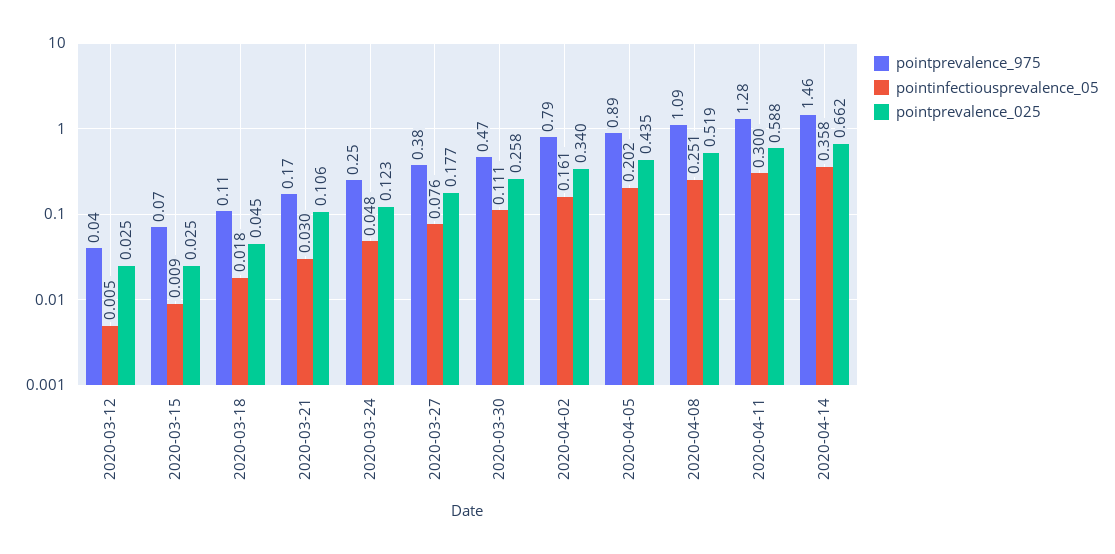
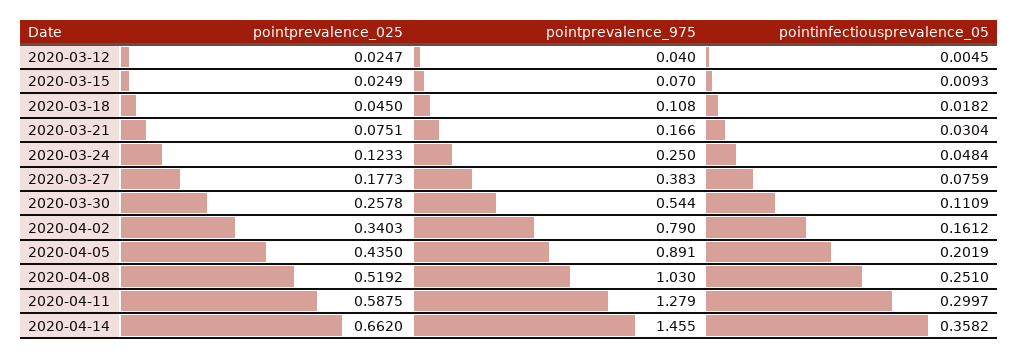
  {
    "pointprevalence_975": {
      "2020-03-12": 0.04,
      "2020-03-15": 0.07,
      "2020-03-18": 0.108,
      "2020-03-21": 0.166,
      "2020-03-24": 0.25,
      "2020-03-27": 0.383,
-     "2020-03-30": 0.47,
+     "2020-03-30": 0.544,
      "2020-04-02": 0.79,
      "2020-04-05": 0.891,
-     "2020-04-08": 1.09,
+     "2020-04-08": 1.03,
      "2020-04-11": 1.279,
      "2020-04-14": 1.455
    },
    "pointinfectiousprevalence_05": {
      "2020-03-12": 0.0045,
      "2020-03-15": 0.0093,
      "2020-03-18": 0.0182,
      "2020-03-21": 0.0304,
      "2020-03-24": 0.0484,
      "2020-03-27": 0.0759,
      "2020-03-30": 0.1109,
      "2020-04-02": 0.1612,
      "2020-04-05": 0.2019,
      "2020-04-08": 0.251,
      "2020-04-11": 0.2997,
      "2020-04-14": 0.3582
    },
    "pointprevalence_025": {
      "2020-03-12": 0.0247,
      "2020-03-15": 0.0249,
      "2020-03-18": 0.045,
-     "2020-03-21": 0.106,
+     "2020-03-21": 0.0751,
      "2020-03-24": 0.1233,
      "2020-03-27": 0.1773,
      "2020-03-30": 0.2578,
      "2020-04-02": 0.3403,
      "2020-04-05": 0.435,
      "2020-04-08": 0.5192,
      "2020-04-11": 0.5875,
      "2020-04-14": 0.662
    }
  }

